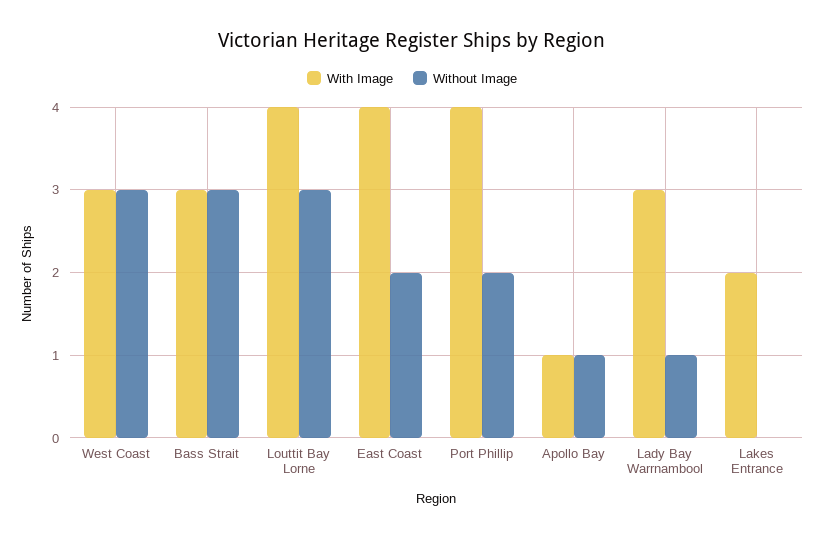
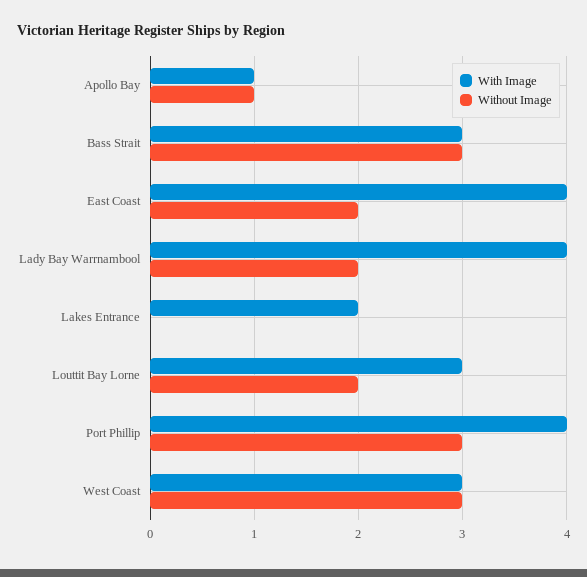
  {
    "With Image": {
      "West Coast": 3,
      "Bass Strait": 3,
-     "Louttit Bay Lorne": 4,
+     "Louttit Bay Lorne": 3,
      "East Coast": 4,
      "Port Phillip": 4,
      "Apollo Bay": 1,
-     "Lady Bay Warrnambool": 3,
+     "Lady Bay Warrnambool": 4,
      "Lakes Entrance": 2
    },
    "Without Image": {
      "West Coast": 3,
      "Bass Strait": 3,
-     "Louttit Bay Lorne": 3,
+     "Louttit Bay Lorne": 2,
      "East Coast": 2,
-     "Port Phillip": 2,
+     "Port Phillip": 3,
      "Apollo Bay": 1,
-     "Lady Bay Warrnambool": 1,
+     "Lady Bay Warrnambool": 2,
      "Lakes Entrance": 0
    }
  }

